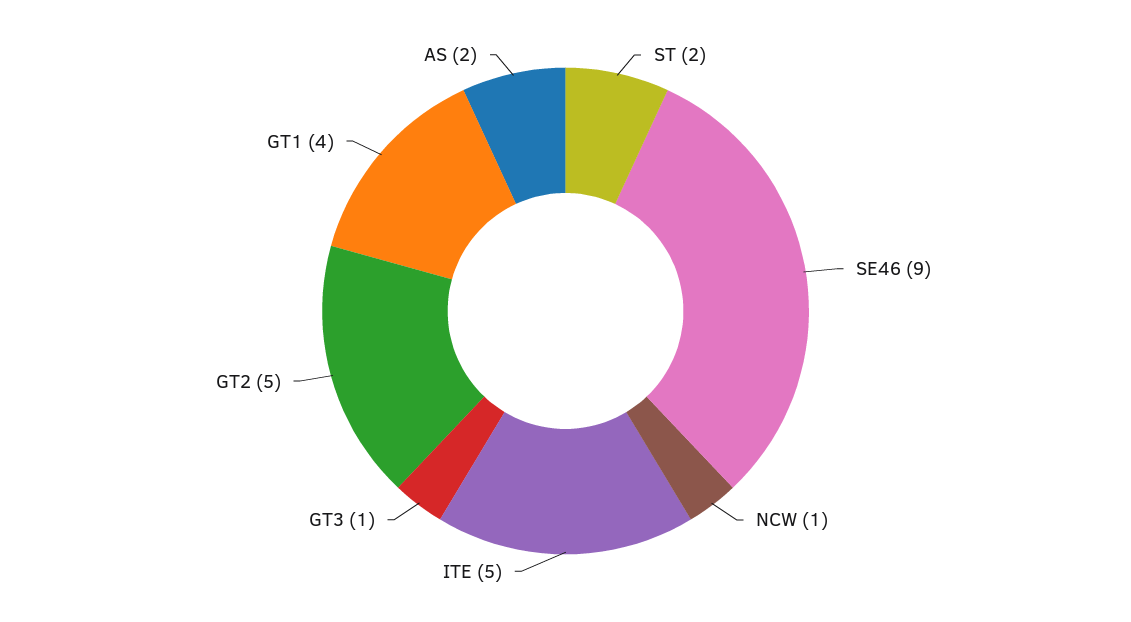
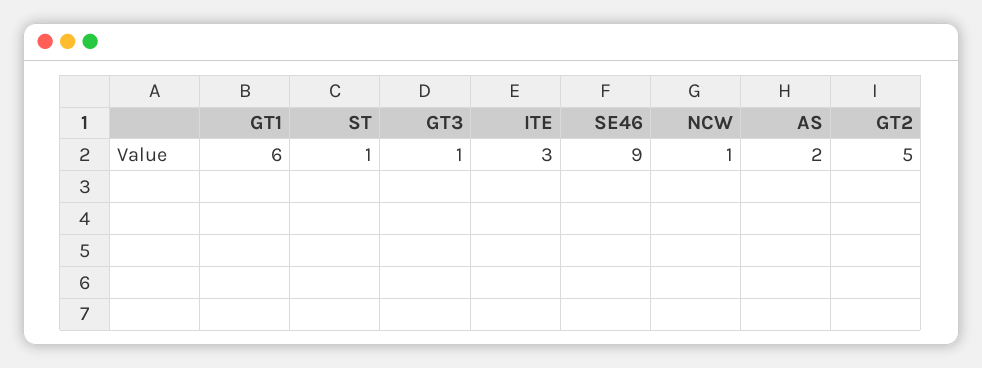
  {
-   "ST": 2,
+   "ST": 1,
    "SE46": 9,
    "NCW": 1,
-   "ITE": 5,
+   "ITE": 3,
    "GT3": 1,
    "GT2": 5,
-   "GT1": 4,
+   "GT1": 6,
    "AS": 2
  }

